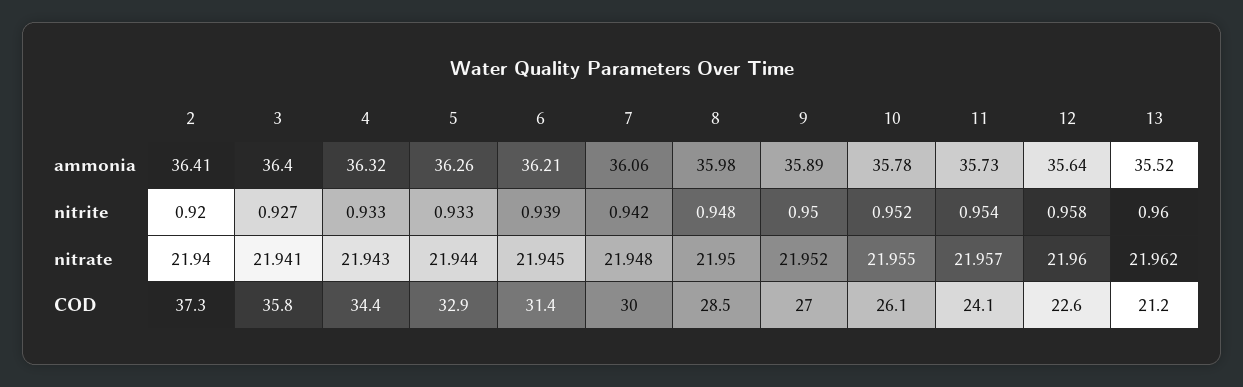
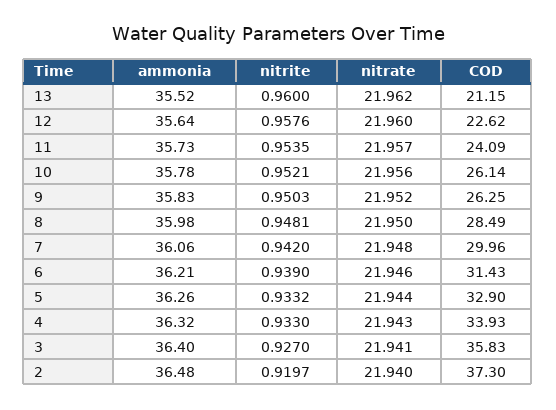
  {
    "2": {
-     "ammonia": 36.41,
+     "ammonia": 36.48,
      "nitrite": 0.9197,
      "nitrate": 21.94,
      "COD": 37.3
    },
    "3": {
      "ammonia": 36.4,
      "nitrite": 0.927,
      "nitrate": 21.941,
      "COD": 35.83
    },
    "4": {
      "ammonia": 36.32,
      "nitrite": 0.933,
      "nitrate": 21.943,
-     "COD": 34.4
+     "COD": 33.93
    },
    "5": {
      "ammonia": 36.26,
      "nitrite": 0.9332,
      "nitrate": 21.944,
      "COD": 32.9
    },
    "6": {
      "ammonia": 36.21,
      "nitrite": 0.939,
-     "nitrate": 21.945,
+     "nitrate": 21.946,
      "COD": 31.43
    },
    "7": {
      "ammonia": 36.06,
      "nitrite": 0.942,
      "nitrate": 21.948,
      "COD": 29.96
    },
    "8": {
      "ammonia": 35.98,
      "nitrite": 0.9481,
      "nitrate": 21.95,
      "COD": 28.49
    },
    "9": {
-     "ammonia": 35.89,
+     "ammonia": 35.83,
      "nitrite": 0.9503,
      "nitrate": 21.952,
-     "COD": 27
+     "COD": 26.25
    },
    "10": {
      "ammonia": 35.78,
      "nitrite": 0.9521,
-     "nitrate": 21.955,
+     "nitrate": 21.956,
      "COD": 26.14
    },
    "11": {
      "ammonia": 35.73,
      "nitrite": 0.9535,
      "nitrate": 21.957,
      "COD": 24.09
    },
    "12": {
      "ammonia": 35.64,
      "nitrite": 0.9576,
      "nitrate": 21.96,
      "COD": 22.62
    },
    "13": {
      "ammonia": 35.52,
      "nitrite": 0.96,
      "nitrate": 21.962,
      "COD": 21.15
    }
  }

